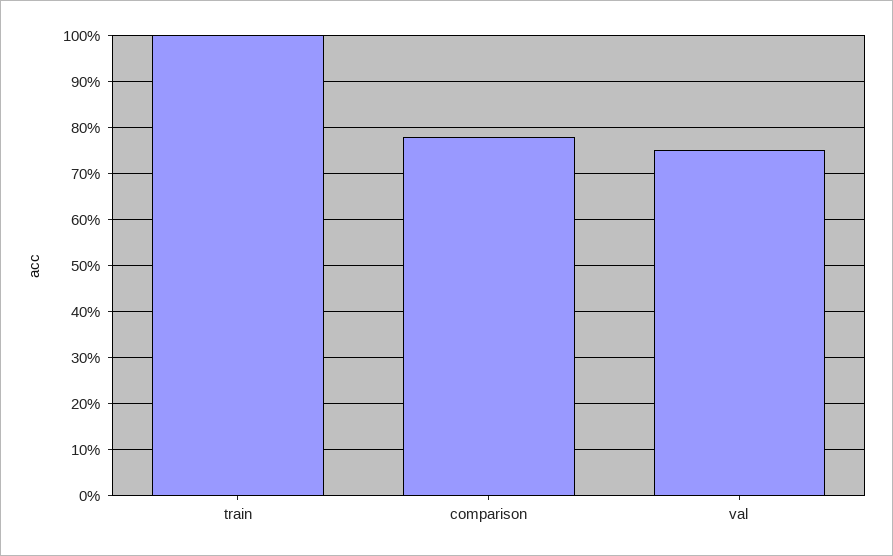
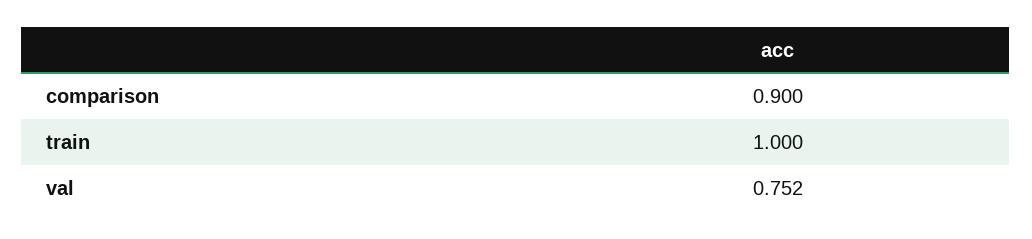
  {
    "train": 1,
-   "comparison": 0.78,
+   "comparison": 0.9,
    "val": 0.752
  }

